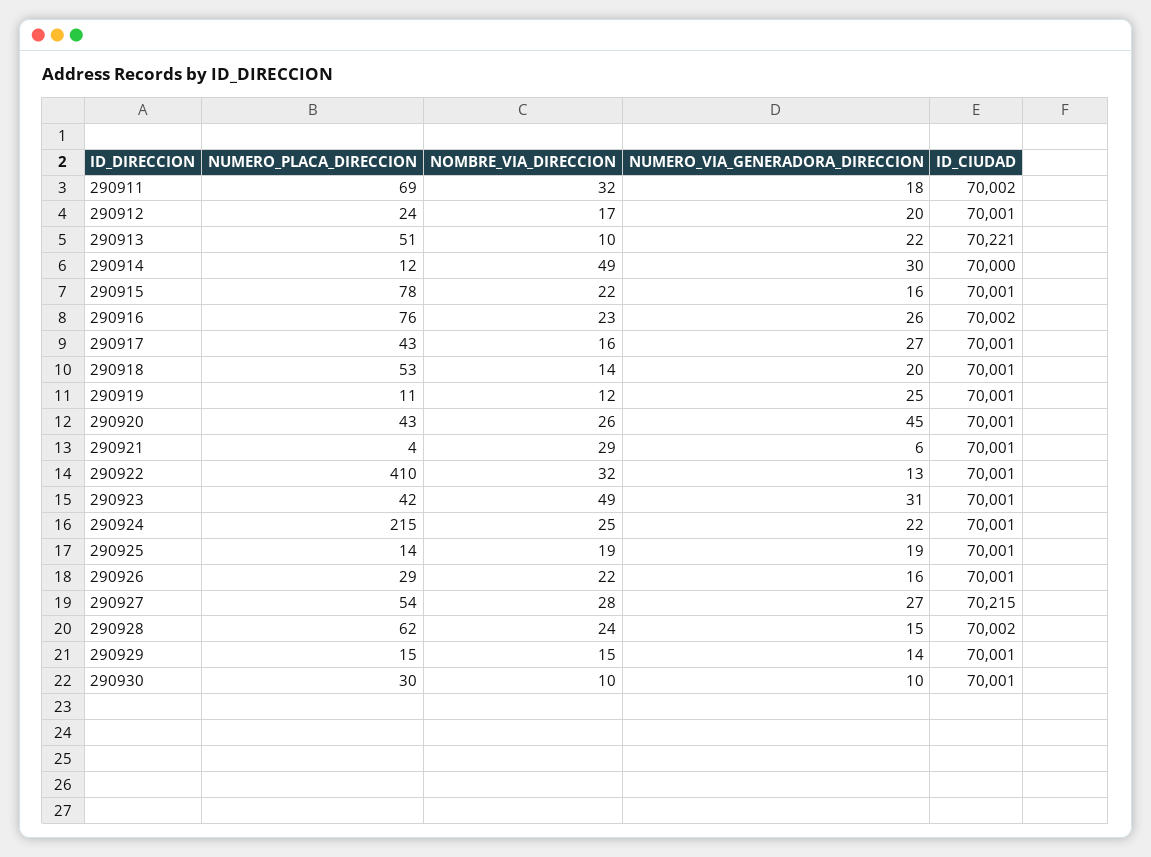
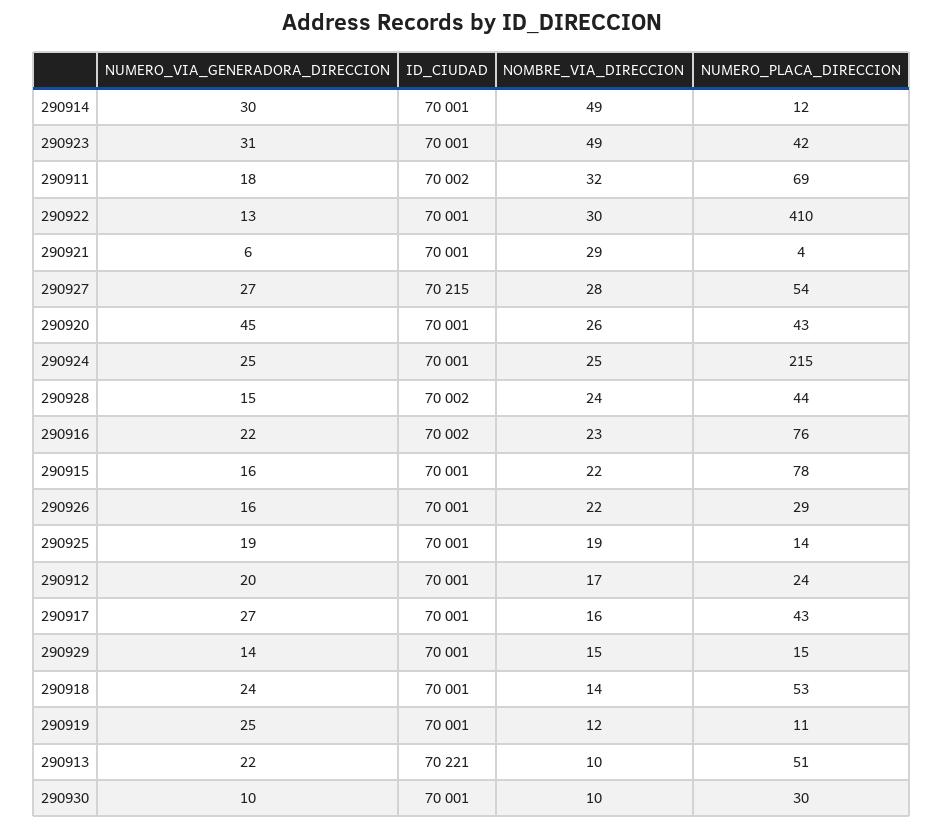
  {
    "NUMERO_PLACA_DIRECCION": {
      "290911": 69,
      "290912": 24,
      "290913": 51,
      "290914": 12,
      "290915": 78,
      "290916": 76,
      "290917": 43,
      "290918": 53,
      "290919": 11,
      "290920": 43,
      "290921": 4,
      "290922": 410,
      "290923": 42,
      "290924": 215,
      "290925": 14,
      "290926": 29,
      "290927": 54,
-     "290928": 62,
+     "290928": 44,
      "290929": 15,
      "290930": 30
    },
    "NOMBRE_VIA_DIRECCION": {
      "290911": 32,
      "290912": 17,
      "290913": 10,
      "290914": 49,
      "290915": 22,
      "290916": 23,
      "290917": 16,
      "290918": 14,
      "290919": 12,
      "290920": 26,
      "290921": 29,
-     "290922": 32,
+     "290922": 30,
      "290923": 49,
      "290924": 25,
      "290925": 19,
      "290926": 22,
      "290927": 28,
      "290928": 24,
      "290929": 15,
      "290930": 10
    },
    "NUMERO_VIA_GENERADORA_DIRECCION": {
      "290911": 18,
      "290912": 20,
      "290913": 22,
      "290914": 30,
      "290915": 16,
-     "290916": 26,
+     "290916": 22,
      "290917": 27,
-     "290918": 20,
+     "290918": 24,
      "290919": 25,
      "290920": 45,
      "290921": 6,
      "290922": 13,
      "290923": 31,
-     "290924": 22,
+     "290924": 25,
      "290925": 19,
      "290926": 16,
      "290927": 27,
      "290928": 15,
      "290929": 14,
      "290930": 10
    },
    "ID_CIUDAD": {
      "290911": 70002,
      "290912": 70001,
      "290913": 70221,
-     "290914": 70000,
+     "290914": 70001,
      "290915": 70001,
      "290916": 70002,
      "290917": 70001,
      "290918": 70001,
      "290919": 70001,
      "290920": 70001,
      "290921": 70001,
      "290922": 70001,
      "290923": 70001,
      "290924": 70001,
      "290925": 70001,
      "290926": 70001,
      "290927": 70215,
      "290928": 70002,
      "290929": 70001,
      "290930": 70001
    }
  }

